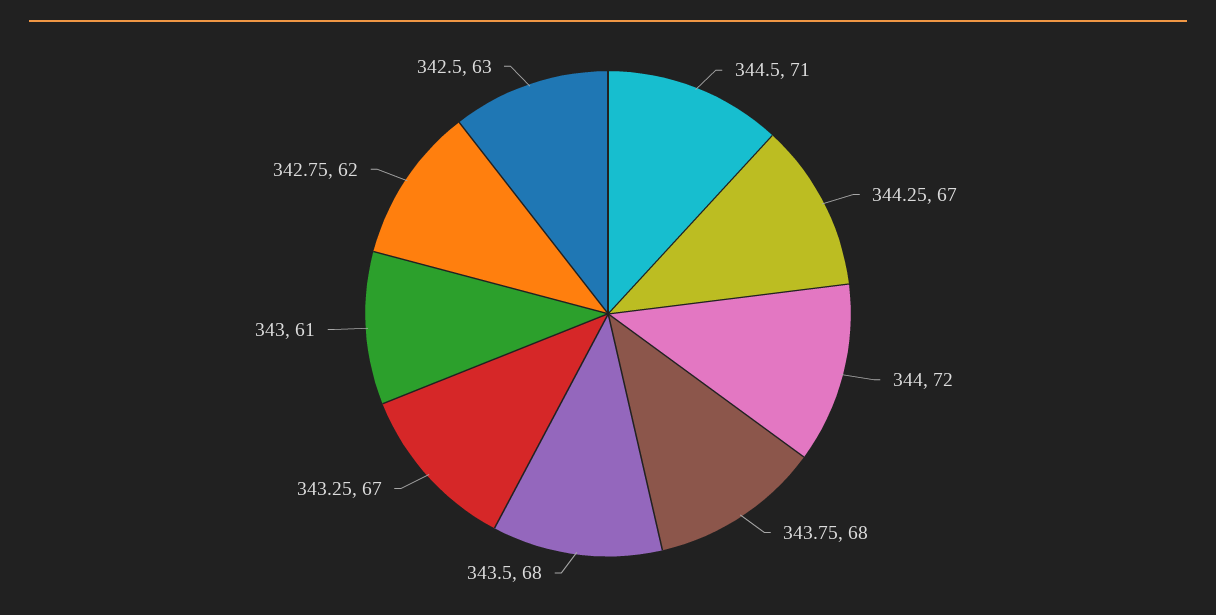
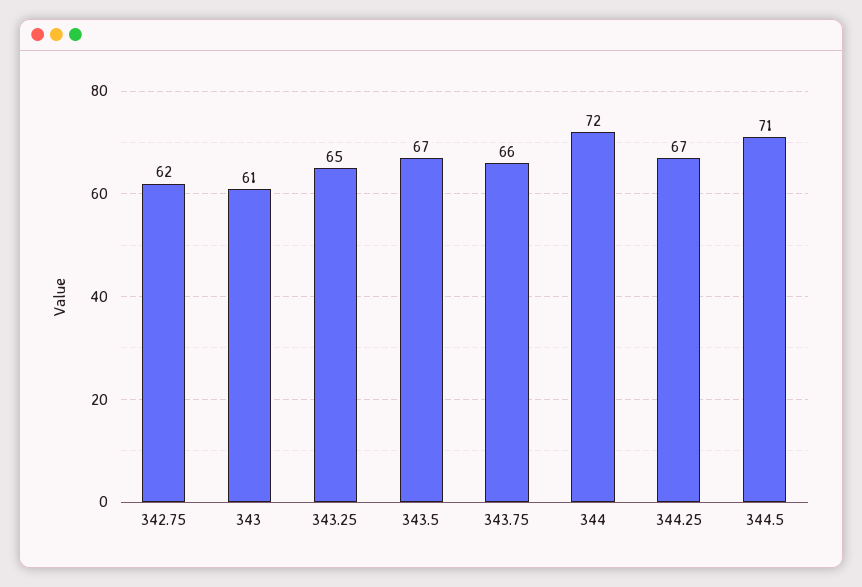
  {
    "344.5": 71,
    "344.25": 67,
    "344": 72,
-   "343.75": 68,
+   "343.75": 66,
-   "343.5": 68,
+   "343.5": 67,
-   "343.25": 67,
+   "343.25": 65,
    "343": 61,
-   "342.75": 62,
+   "342.75": 62
-   "342.5": 63
  }

